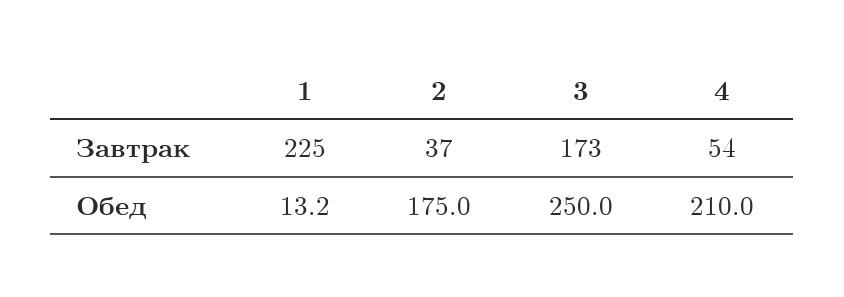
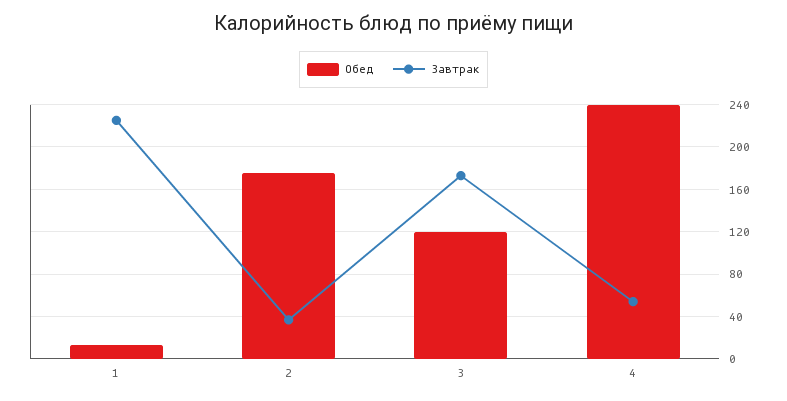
  {
    "Завтрак": {
      "1": 225,
      "2": 37,
      "3": 173,
      "4": 54
    },
    "Обед": {
      "1": 13.2,
      "2": 175,
-     "3": 250,
+     "3": 120,
-     "4": 210
+     "4": 240
    }
  }

